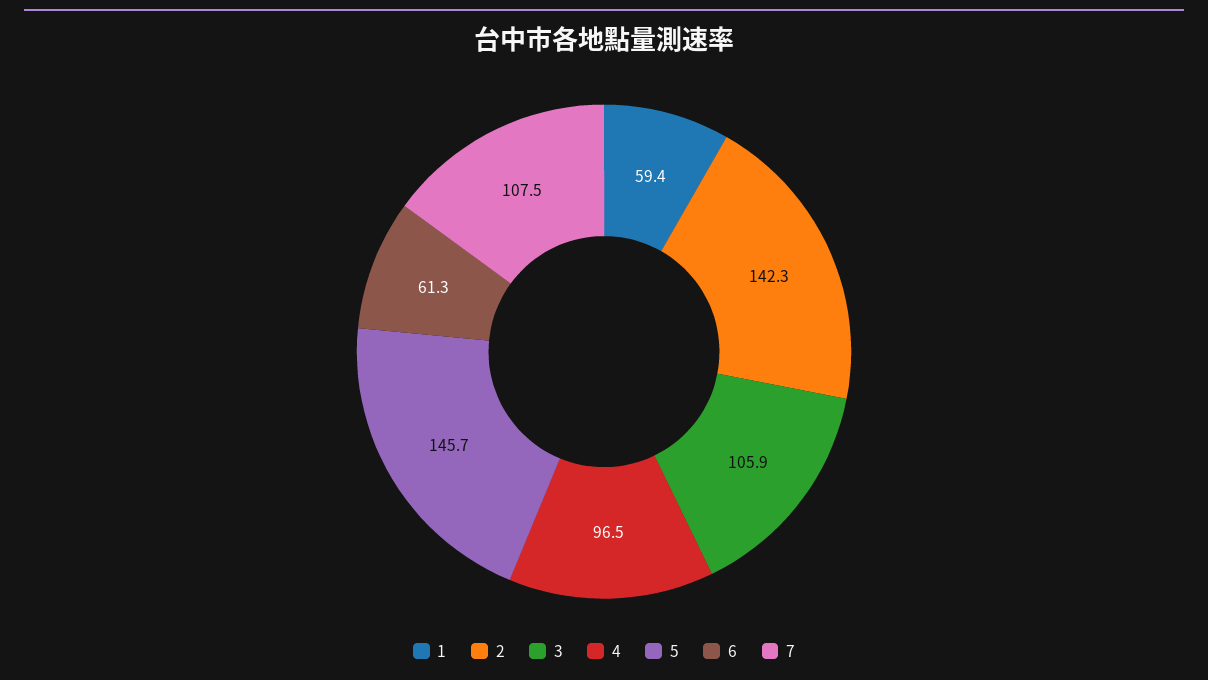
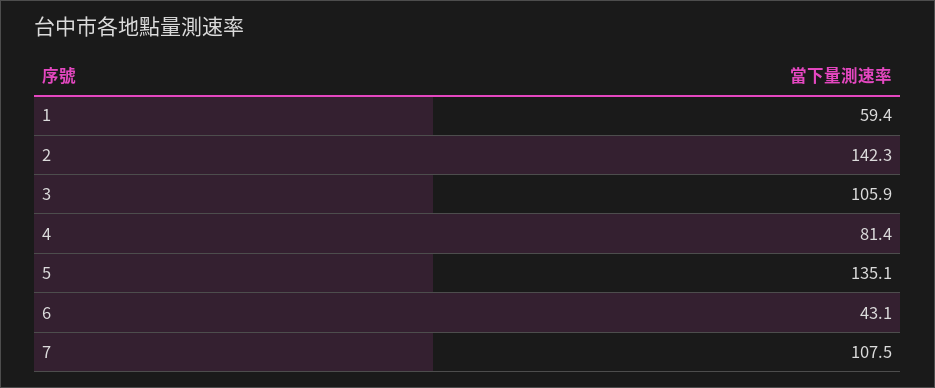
  {
    "1": 59.4,
    "2": 142.3,
    "3": 105.9,
-   "4": 96.5,
+   "4": 81.4,
-   "5": 145.7,
+   "5": 135.1,
-   "6": 61.3,
+   "6": 43.1,
    "7": 107.5
  }

